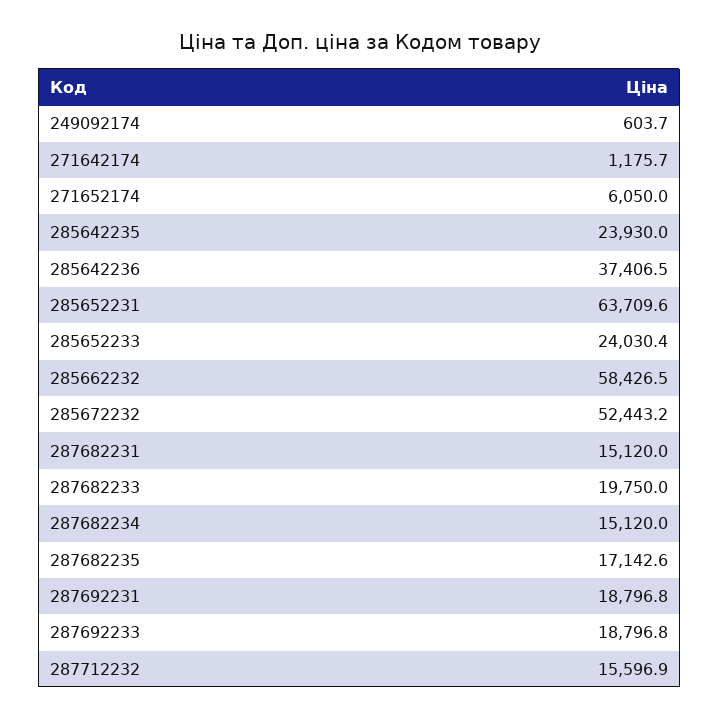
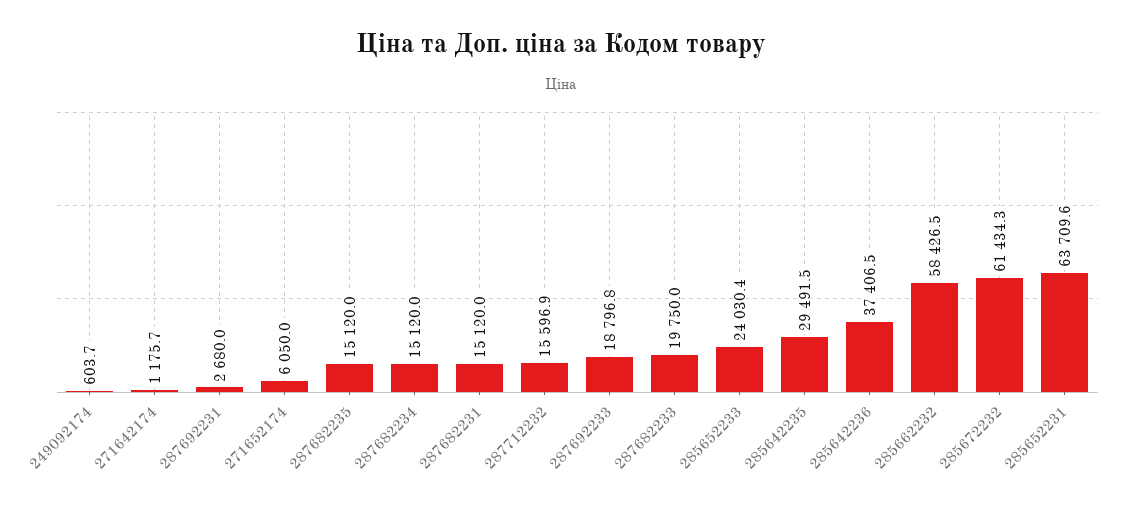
  {
    "249092174": 603.7,
    "271642174": 1175.7,
    "271652174": 6050,
-   "285642235": 23930,
+   "285642235": 29491.5,
    "285642236": 37406.5,
    "285652231": 63709.6,
    "285652233": 24030.4,
    "285662232": 58426.5,
-   "285672232": 52443.2,
+   "285672232": 61434.3,
    "287682231": 15120,
    "287682233": 19750,
    "287682234": 15120,
-   "287682235": 17142.6,
+   "287682235": 15120,
-   "287692231": 18796.8,
+   "287692231": 2680,
    "287692233": 18796.8,
    "287712232": 15596.9
  }

